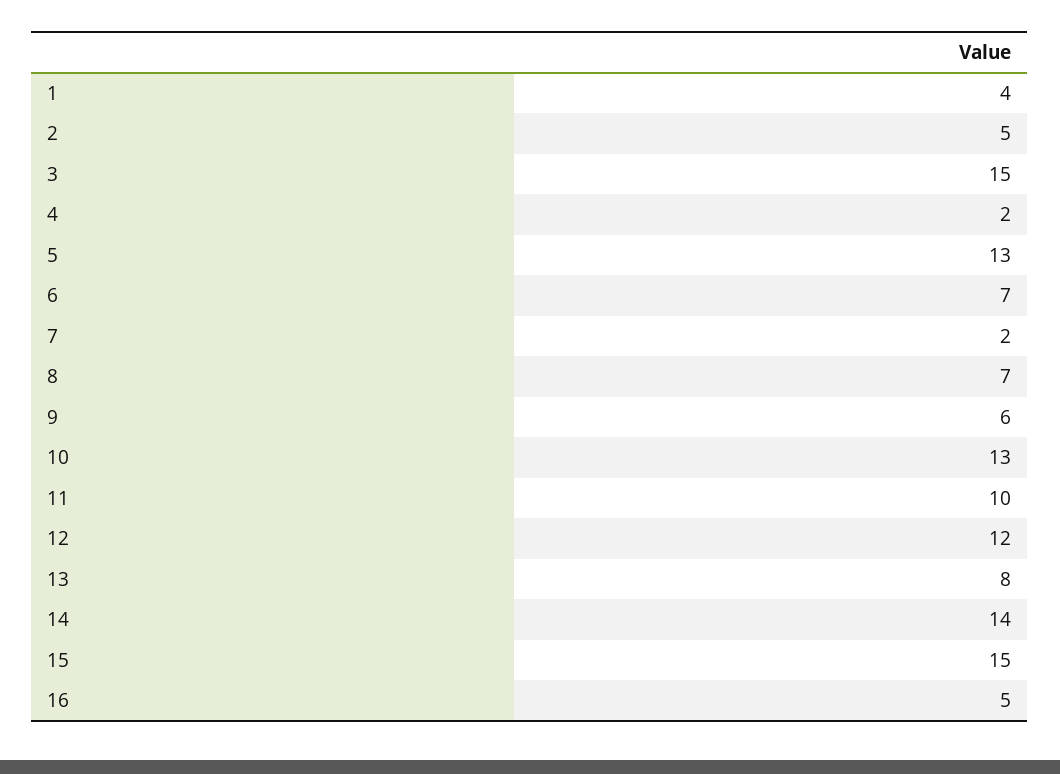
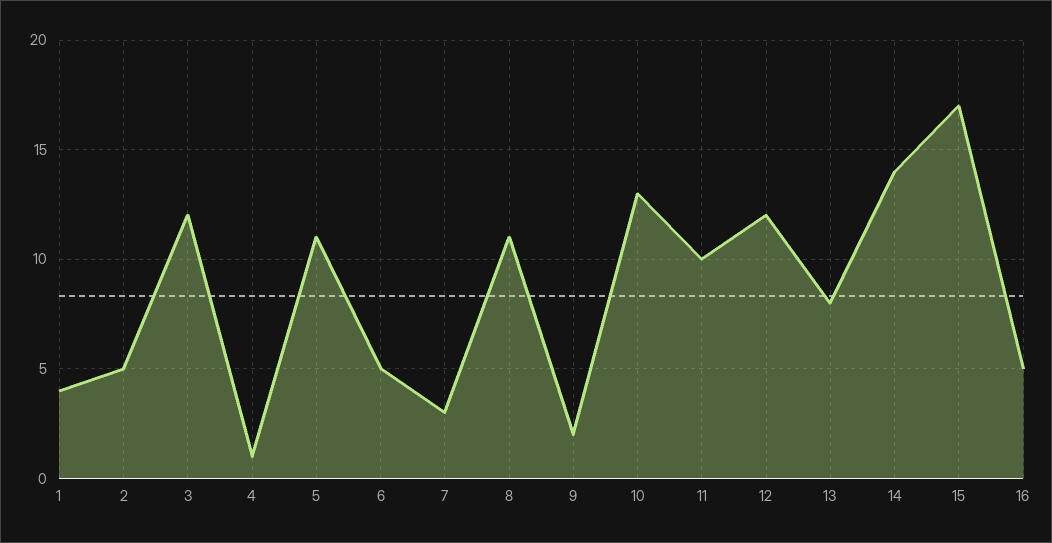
  {
    "1": 4,
    "2": 5,
-   "3": 15,
+   "3": 12,
-   "4": 2,
+   "4": 1,
-   "5": 13,
+   "5": 11,
-   "6": 7,
+   "6": 5,
-   "7": 2,
+   "7": 3,
-   "8": 7,
+   "8": 11,
-   "9": 6,
+   "9": 2,
    "10": 13,
    "11": 10,
    "12": 12,
    "13": 8,
    "14": 14,
-   "15": 15,
+   "15": 17,
    "16": 5
  }

